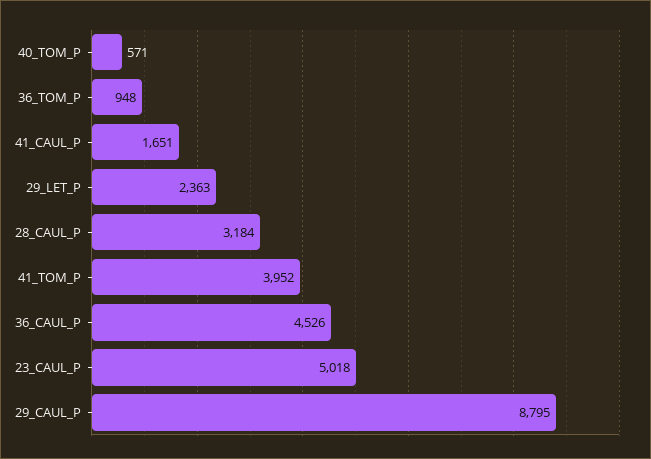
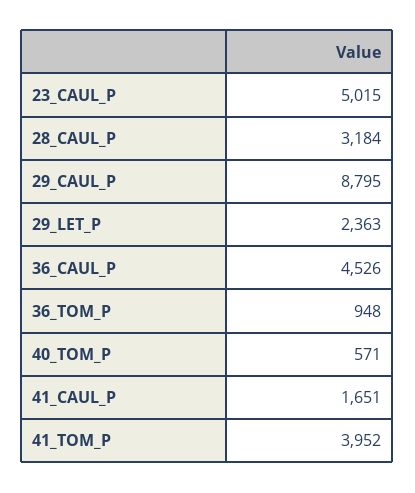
  {
    "40_TOM_P": 571,
    "36_TOM_P": 948,
    "41_CAUL_P": 1651,
    "29_LET_P": 2363,
    "28_CAUL_P": 3184,
    "41_TOM_P": 3952,
    "36_CAUL_P": 4526,
-   "23_CAUL_P": 5018,
+   "23_CAUL_P": 5015,
    "29_CAUL_P": 8795
  }

